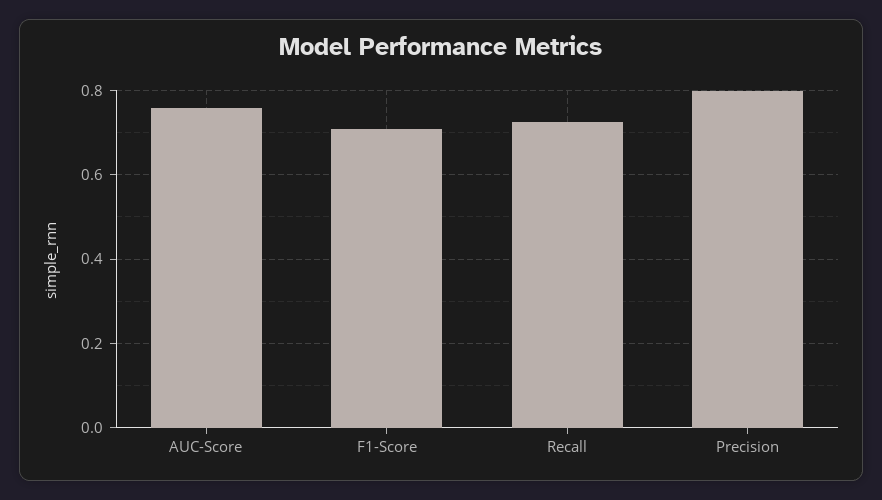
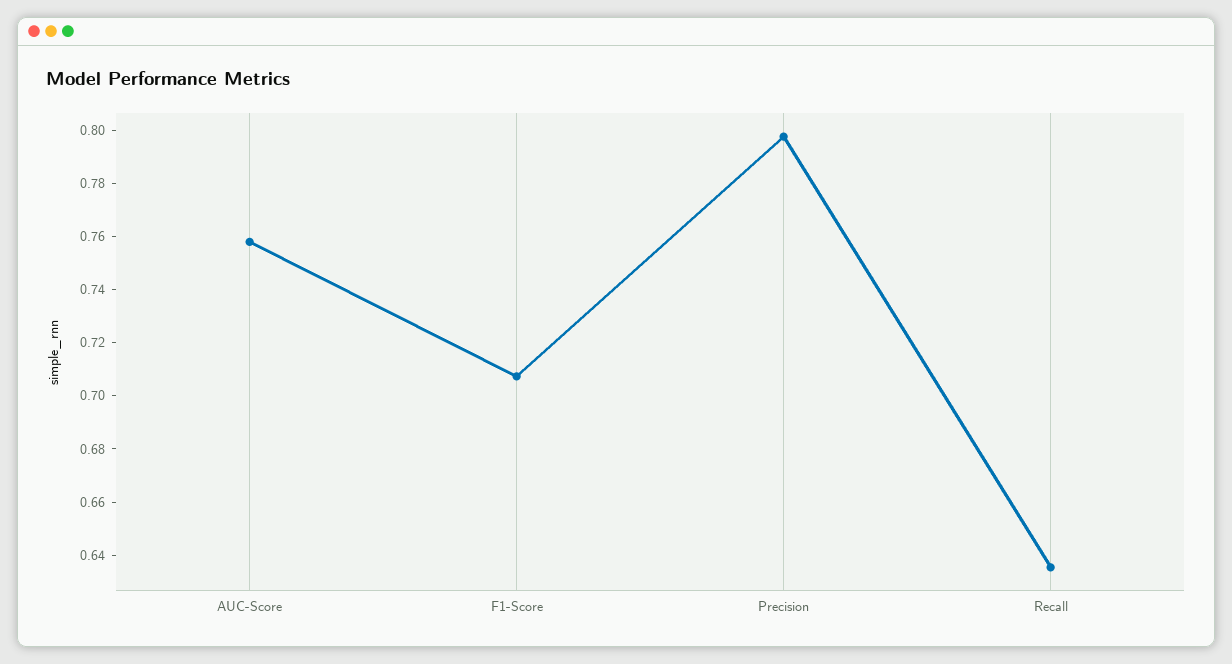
  {
    "AUC-Score": 0.76,
    "F1-Score": 0.705,
-   "Recall": 0.72,
+   "Recall": 0.635,
    "Precision": 0.8
  }

